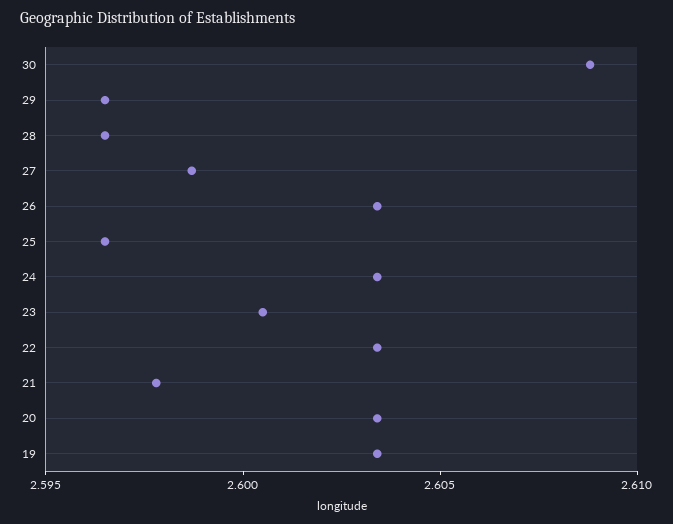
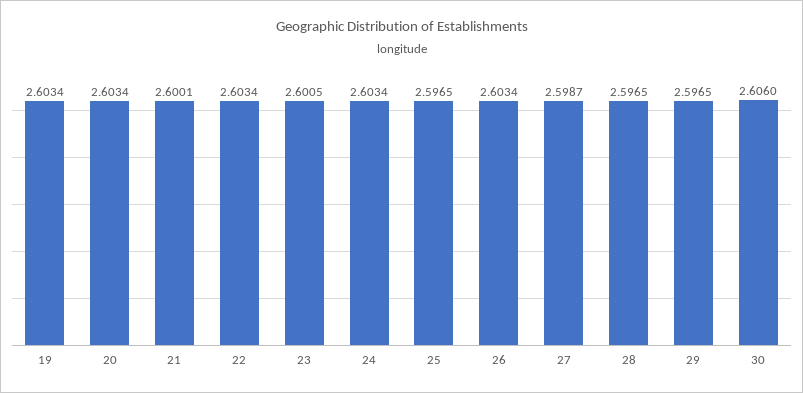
  {
-   "30": 2.609,
+   "30": 2.606,
    "29": 2.5965,
    "28": 2.5965,
    "27": 2.5987,
    "26": 2.6034,
    "25": 2.5965,
    "24": 2.6034,
    "23": 2.6005,
    "22": 2.6034,
-   "21": 2.598,
+   "21": 2.6001,
    "20": 2.6034,
    "19": 2.6034
  }

